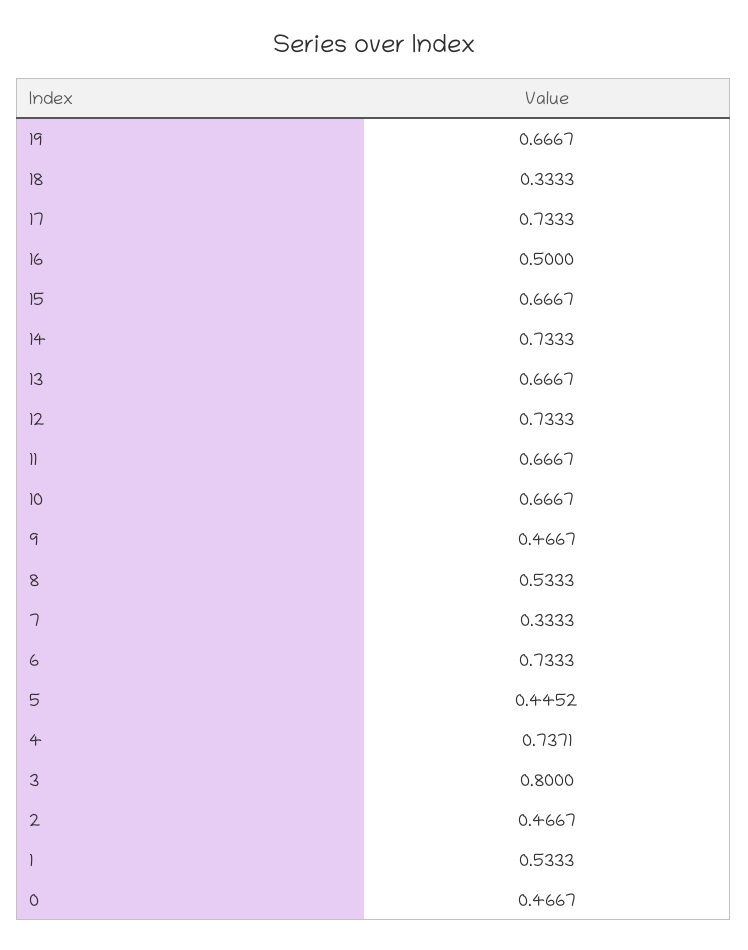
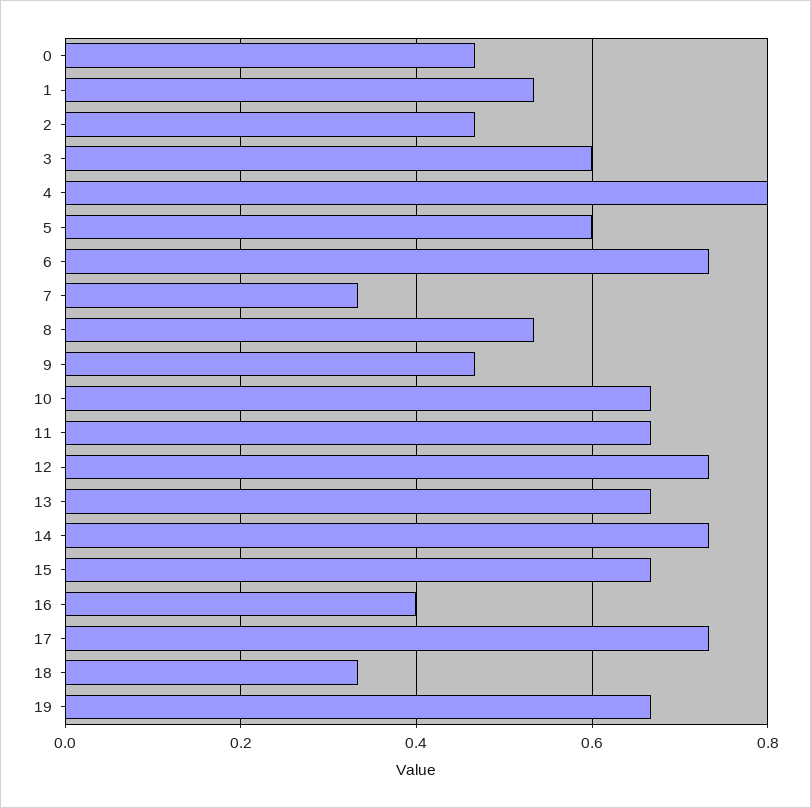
  {
    "19": 0.6667,
    "18": 0.3333,
    "17": 0.7333,
-   "16": 0.5,
+   "16": 0.4,
    "15": 0.6667,
    "14": 0.7333,
    "13": 0.6667,
    "12": 0.7333,
    "11": 0.6667,
    "10": 0.6667,
    "9": 0.4667,
    "8": 0.5333,
    "7": 0.3333,
    "6": 0.7333,
-   "5": 0.4452,
+   "5": 0.6,
-   "4": 0.7371,
+   "4": 0.8,
-   "3": 0.8,
+   "3": 0.6,
    "2": 0.4667,
    "1": 0.5333,
    "0": 0.4667
  }

